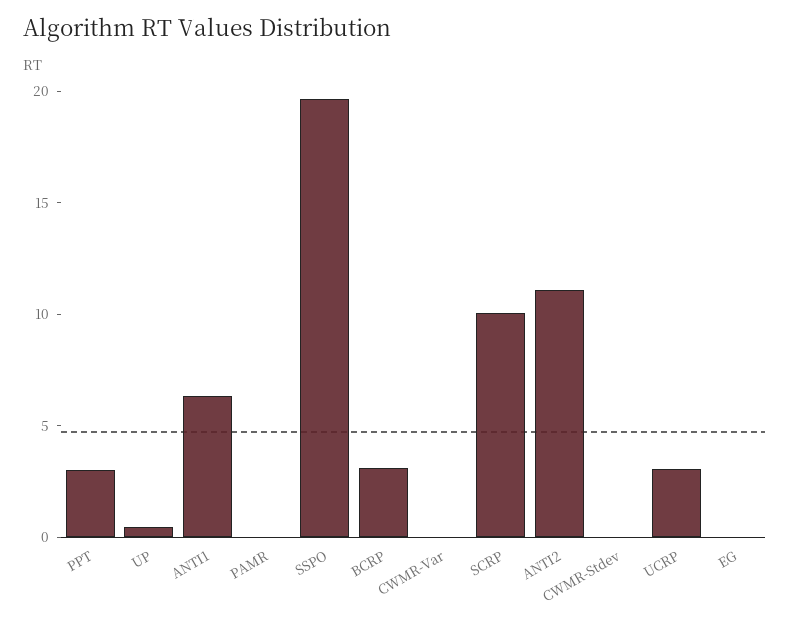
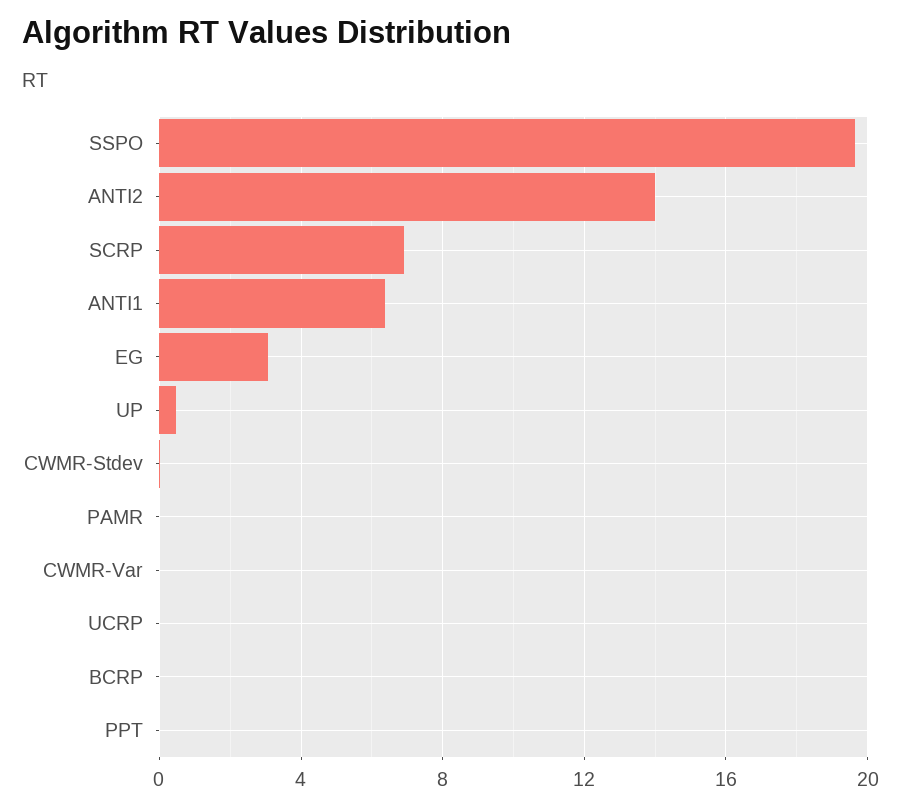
  {
-   "PPT": 3,
+   "PPT": 0,
    "UP": 0.5,
    "ANTI1": 6.5,
    "PAMR": 0,
    "SSPO": 19.5,
-   "BCRP": 3,
+   "BCRP": 0,
    "CWMR-Var": 0,
-   "SCRP": 10,
+   "SCRP": 7,
-   "ANTI2": 11,
+   "ANTI2": 14,
    "CWMR-Stdev": 0,
-   "UCRP": 3,
+   "UCRP": 0,
-   "EG": 0
+   "EG": 3
  }

